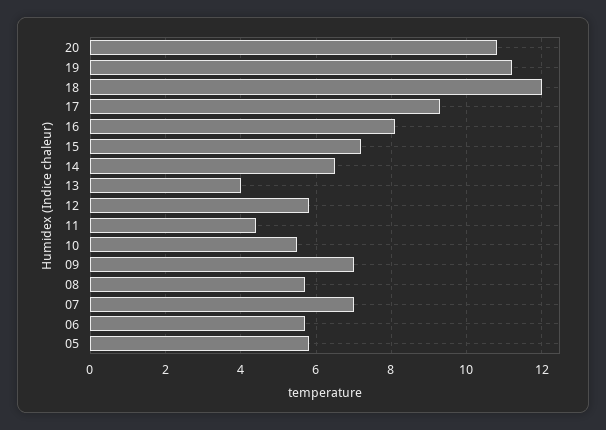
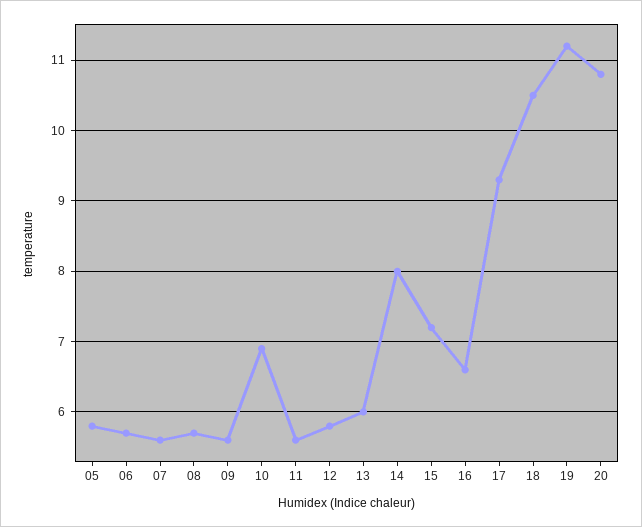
  {
    "20": 10.8,
    "19": 11.2,
-   "18": 12,
+   "18": 10.5,
    "17": 9.3,
-   "16": 8,
+   "16": 6.6,
    "15": 7.2,
-   "14": 6.5,
+   "14": 8,
-   "13": 4,
+   "13": 6,
    "12": 5.8,
-   "11": 4.5,
+   "11": 5.6,
-   "10": 5.5,
+   "10": 6.9,
-   "09": 7,
+   "09": 5.6,
    "08": 5.7,
-   "07": 7,
+   "07": 5.6,
    "06": 5.7,
    "05": 5.8
  }

